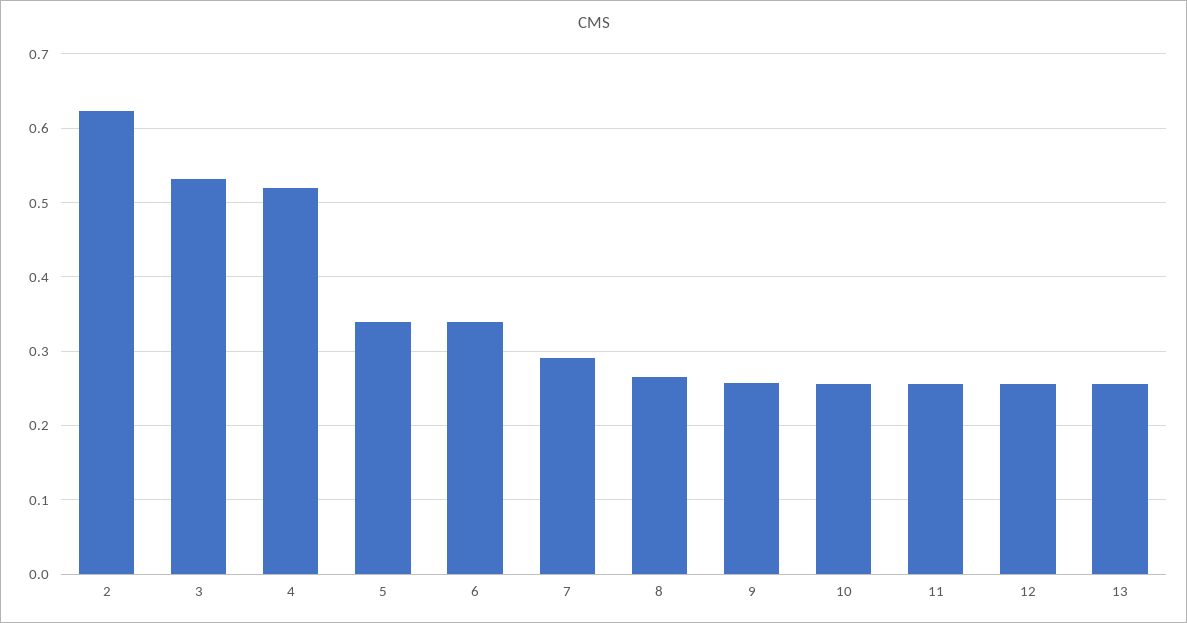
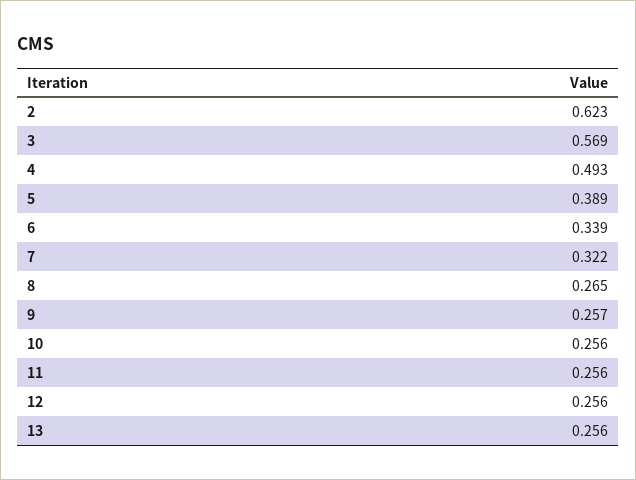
  {
    "2": 0.623,
-   "3": 0.53,
+   "3": 0.569,
-   "4": 0.52,
+   "4": 0.493,
-   "5": 0.34,
+   "5": 0.389,
    "6": 0.339,
-   "7": 0.29,
+   "7": 0.322,
    "8": 0.265,
    "9": 0.257,
    "10": 0.256,
    "11": 0.256,
    "12": 0.256,
    "13": 0.256
  }

